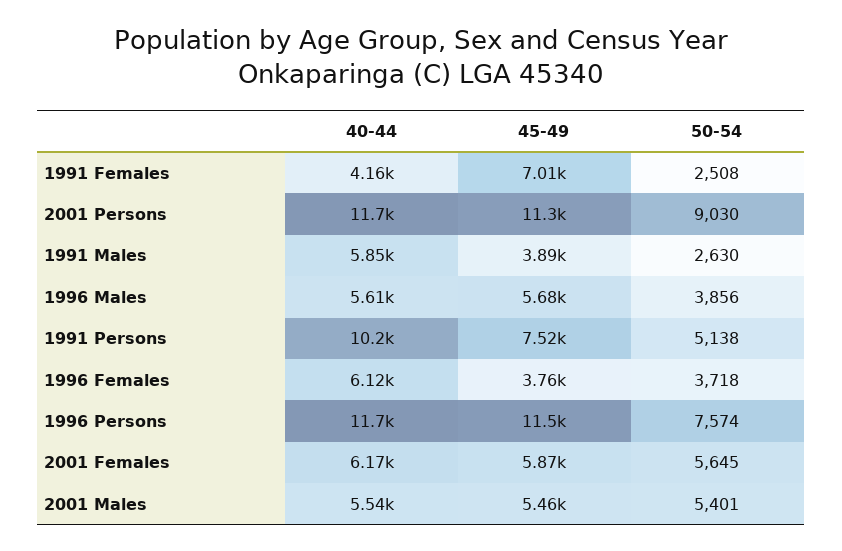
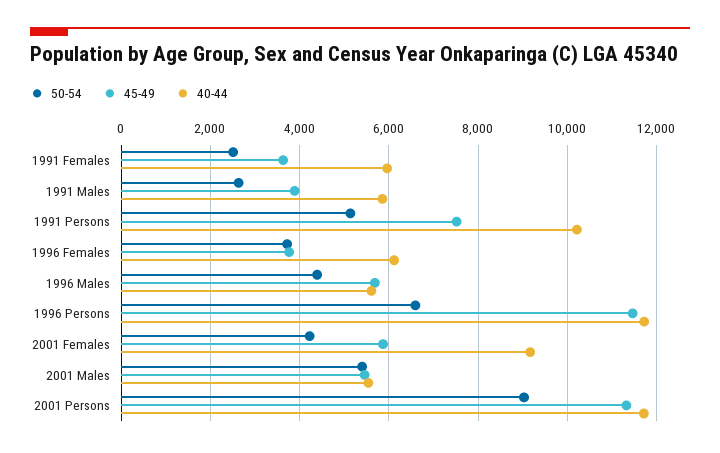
  {
    "40-44": {
-     "1991 Females": 4160,
+     "1991 Females": 6000,
      "2001 Persons": 11700,
      "1991 Males": 5850,
      "1996 Males": 5610,
      "1991 Persons": 10200,
      "1996 Females": 6120,
      "1996 Persons": 11700,
-     "2001 Females": 6170,
+     "2001 Females": 9200,
      "2001 Males": 5540
    },
    "45-49": {
-     "1991 Females": 7010,
+     "1991 Females": 3600,
      "2001 Persons": 11300,
      "1991 Males": 3890,
      "1996 Males": 5680,
      "1991 Persons": 7520,
      "1996 Females": 3760,
      "1996 Persons": 11500,
      "2001 Females": 5870,
      "2001 Males": 5460
    },
    "50-54": {
      "1991 Females": 2508,
      "2001 Persons": 9030,
      "1991 Males": 2630,
-     "1996 Males": 3856,
+     "1996 Males": 4400,
      "1991 Persons": 5138,
      "1996 Females": 3718,
-     "1996 Persons": 7574,
+     "1996 Persons": 6600,
-     "2001 Females": 5645,
+     "2001 Females": 4200,
      "2001 Males": 5401
    }
  }

